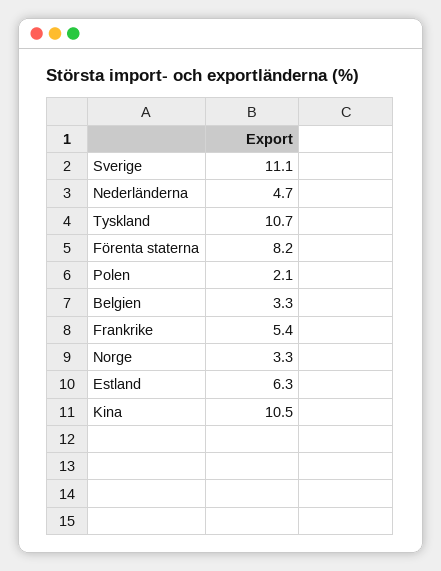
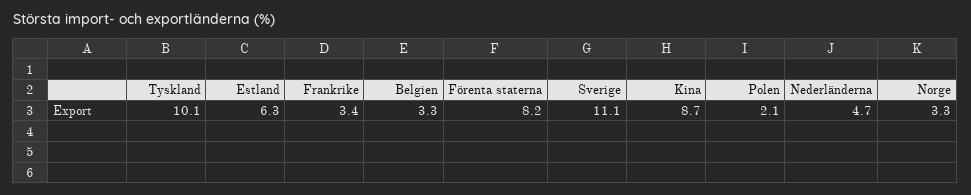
  {
    "Sverige": 11.1,
    "Nederländerna": 4.7,
-   "Tyskland": 10.7,
+   "Tyskland": 10.1,
    "Förenta staterna": 8.2,
    "Polen": 2.1,
    "Belgien": 3.3,
-   "Frankrike": 5.4,
+   "Frankrike": 3.4,
    "Norge": 3.3,
    "Estland": 6.3,
-   "Kina": 10.5
+   "Kina": 8.7
  }

